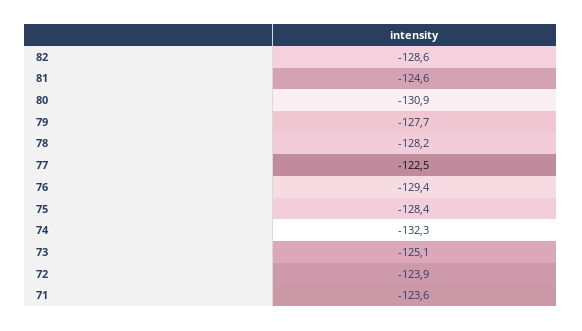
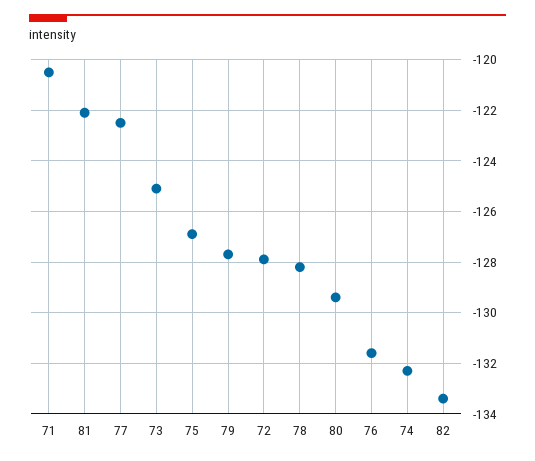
  {
-   "82": -128.6,
+   "82": -133.5,
-   "81": -124.6,
+   "81": -122,
-   "80": -130.9,
+   "80": -129.5,
    "79": -127.7,
    "78": -128.2,
    "77": -122.5,
-   "76": -129.4,
+   "76": -131.5,
-   "75": -128.4,
+   "75": -127,
    "74": -132.3,
    "73": -125.1,
-   "72": -123.9,
+   "72": -128,
-   "71": -123.6
+   "71": -120.5
  }

